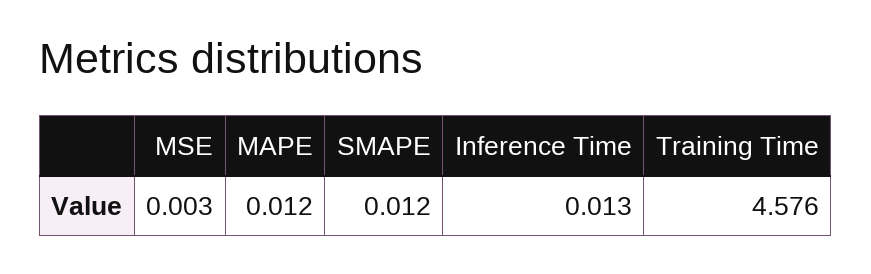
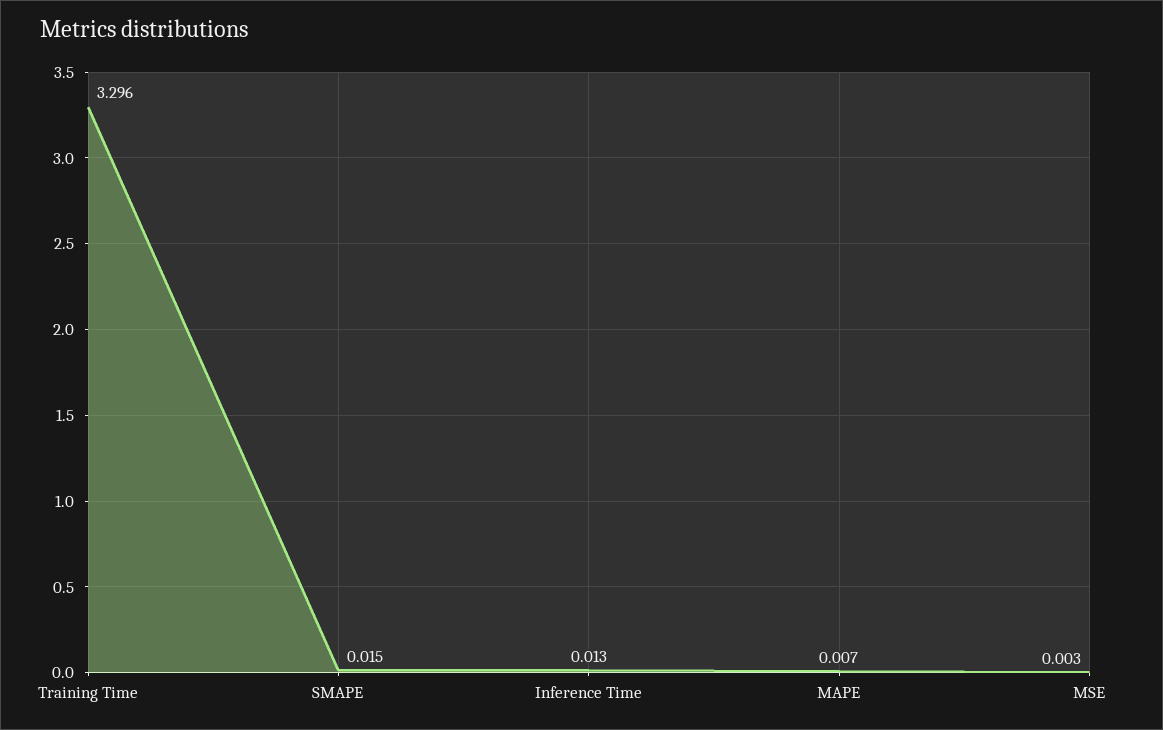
  {
    "MSE": 0.003,
-   "MAPE": 0.012,
+   "MAPE": 0.007,
-   "SMAPE": 0.012,
+   "SMAPE": 0.015,
    "Inference Time": 0.013,
-   "Training Time": 4.576
+   "Training Time": 3.296
  }

